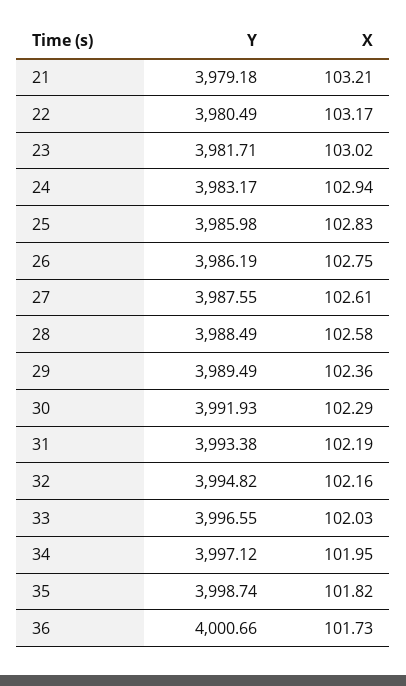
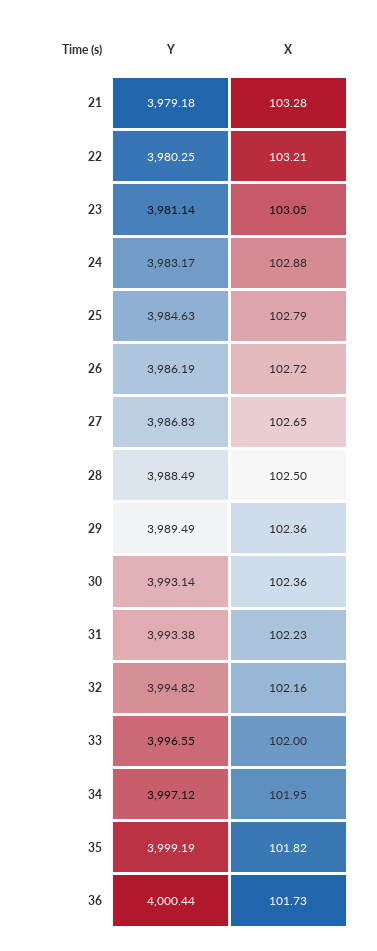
  {
    "Y": {
      "21": 3979.18,
-     "22": 3980.49,
+     "22": 3980.25,
-     "23": 3981.71,
+     "23": 3981.14,
      "24": 3983.17,
-     "25": 3985.98,
+     "25": 3984.63,
      "26": 3986.19,
-     "27": 3987.55,
+     "27": 3986.83,
      "28": 3988.49,
      "29": 3989.49,
-     "30": 3991.93,
+     "30": 3993.14,
      "31": 3993.38,
      "32": 3994.82,
      "33": 3996.55,
      "34": 3997.12,
-     "35": 3998.74,
+     "35": 3999.19,
-     "36": 4000.66
+     "36": 4000.44
    },
    "X": {
-     "21": 103.21,
+     "21": 103.28,
-     "22": 103.17,
+     "22": 103.21,
-     "23": 103.02,
+     "23": 103.05,
-     "24": 102.94,
+     "24": 102.88,
-     "25": 102.83,
+     "25": 102.79,
-     "26": 102.75,
+     "26": 102.72,
-     "27": 102.61,
+     "27": 102.65,
-     "28": 102.58,
+     "28": 102.5,
      "29": 102.36,
-     "30": 102.29,
+     "30": 102.36,
-     "31": 102.19,
+     "31": 102.23,
      "32": 102.16,
-     "33": 102.03,
+     "33": 102,
      "34": 101.95,
      "35": 101.82,
      "36": 101.73
    }
  }

